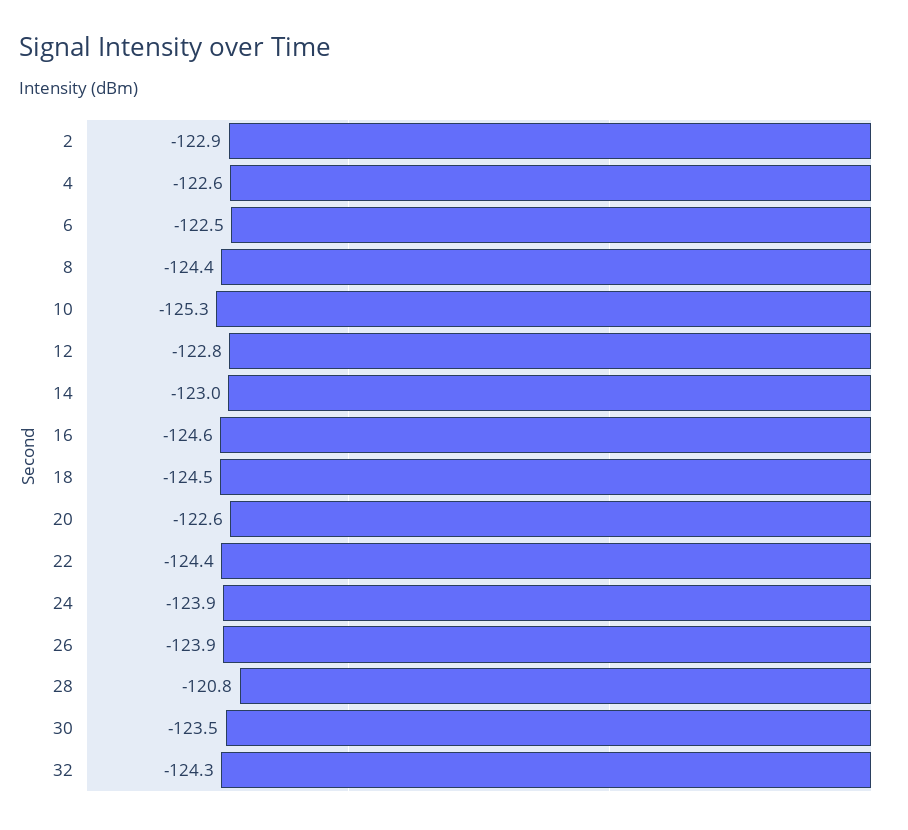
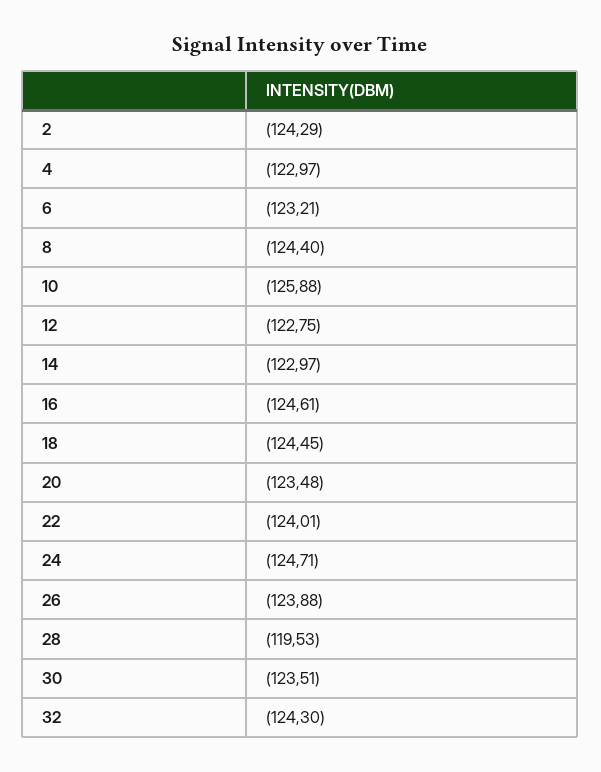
  {
-   "2": -122.9,
+   "2": -124.29,
-   "4": -122.6,
+   "4": -122.97,
-   "6": -122.5,
+   "6": -123.21,
    "8": -124.4,
-   "10": -125.3,
+   "10": -125.88,
    "12": -122.75,
    "14": -122.97,
    "16": -124.61,
    "18": -124.45,
-   "20": -122.6,
+   "20": -123.48,
-   "22": -124.4,
+   "22": -124.01,
-   "24": -123.9,
+   "24": -124.71,
    "26": -123.88,
-   "28": -120.8,
+   "28": -119.53,
    "30": -123.51,
    "32": -124.3
  }

